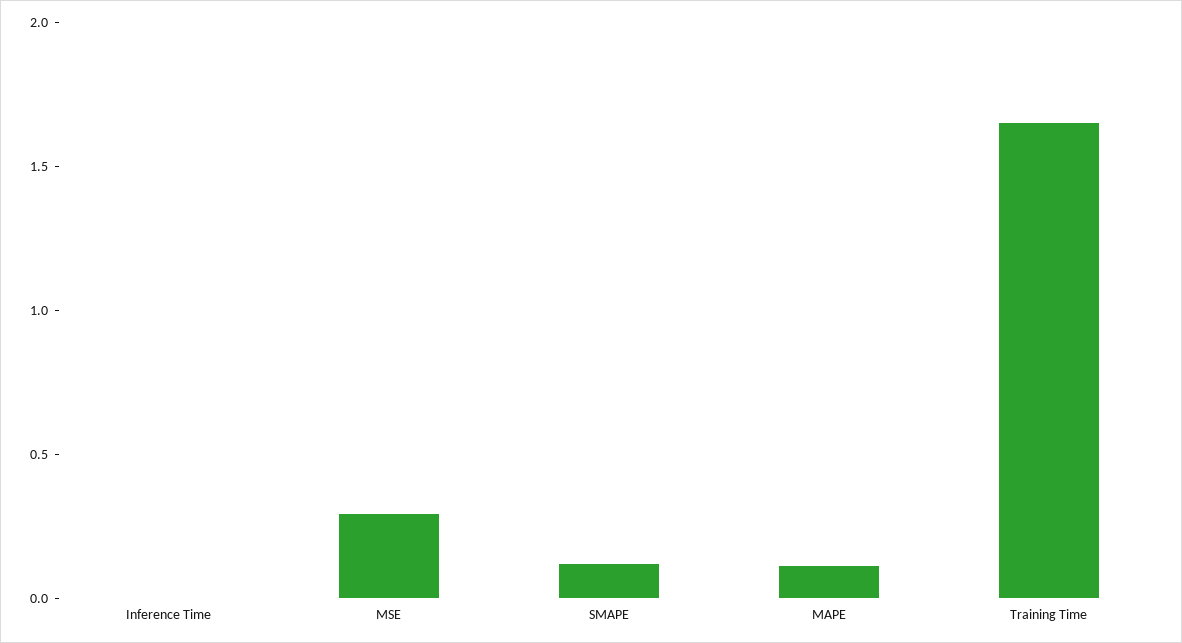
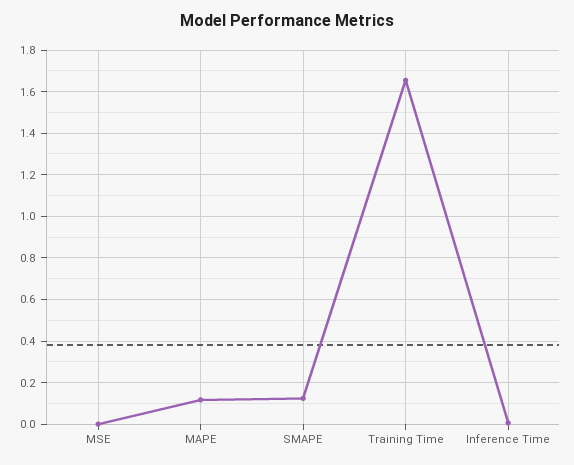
  {
    "Inference Time": 0,
-   "MSE": 0.3,
+   "MSE": 0,
    "SMAPE": 0.1,
    "MAPE": 0.1,
    "Training Time": 1.65
  }

